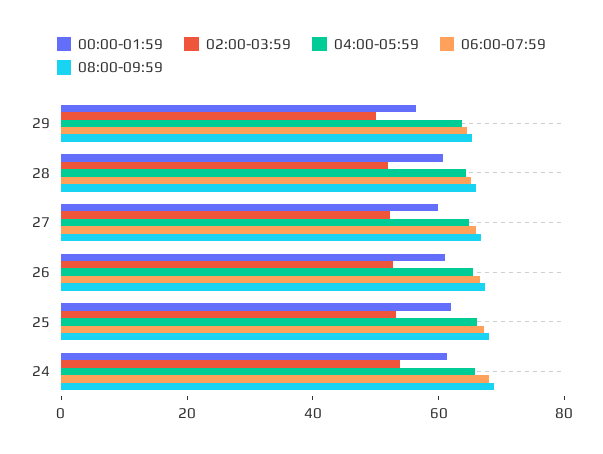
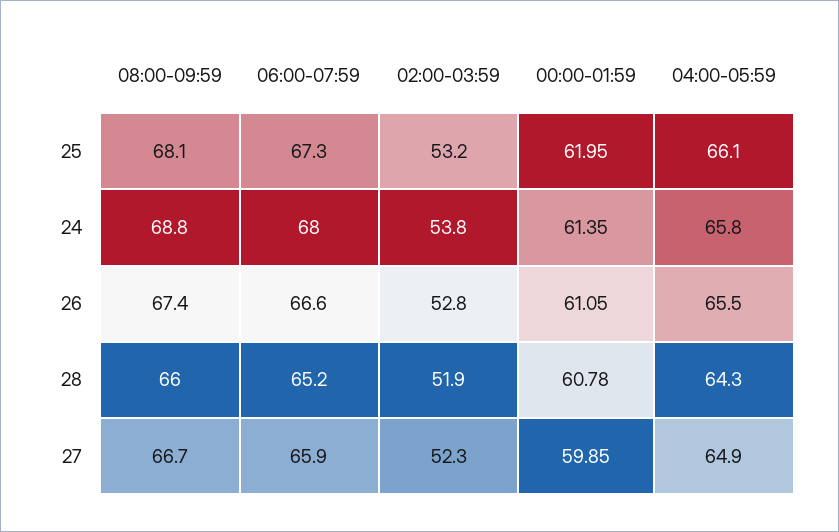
  {
    "00:00-01:59": {
-     "29": 55,
      "28": 60.78,
      "27": 59.85,
      "26": 61.05,
      "25": 61.95,
      "24": 61.35
    },
    "02:00-03:59": {
-     "29": 50,
      "28": 51.9,
      "27": 52.3,
      "26": 52.8,
      "25": 53.2,
      "24": 53.8
    },
    "04:00-05:59": {
-     "29": 65,
      "28": 64.3,
      "27": 64.9,
      "26": 65.5,
      "25": 66.1,
      "24": 65.8
    },
    "06:00-07:59": {
-     "29": 65,
      "28": 65.2,
      "27": 65.9,
      "26": 66.6,
      "25": 67.3,
      "24": 68
    },
    "08:00-09:59": {
-     "29": 65,
      "28": 66,
      "27": 66.7,
      "26": 67.4,
      "25": 68.1,
      "24": 68.8
    }
  }

